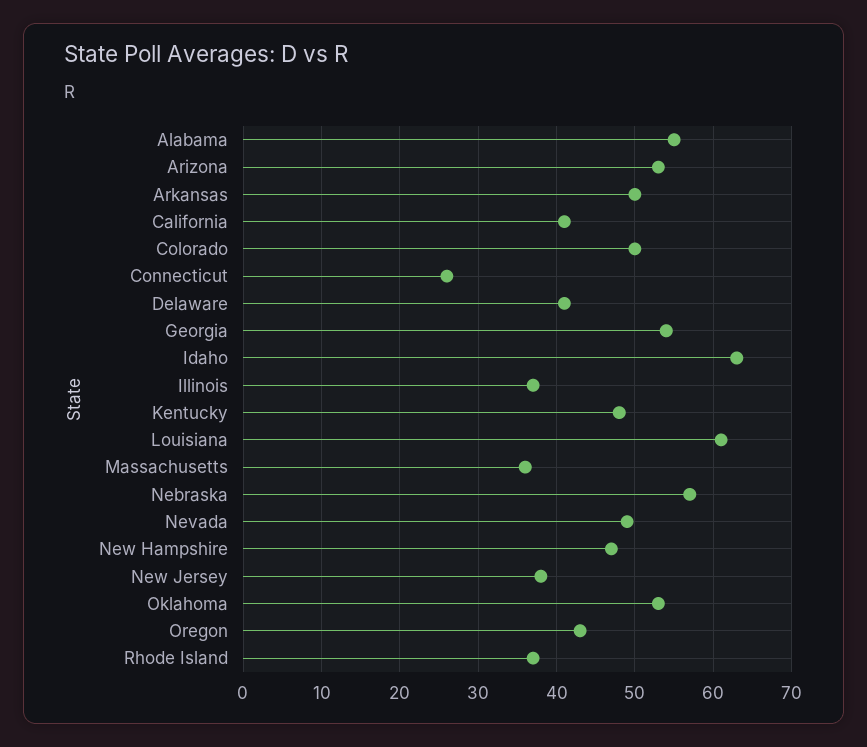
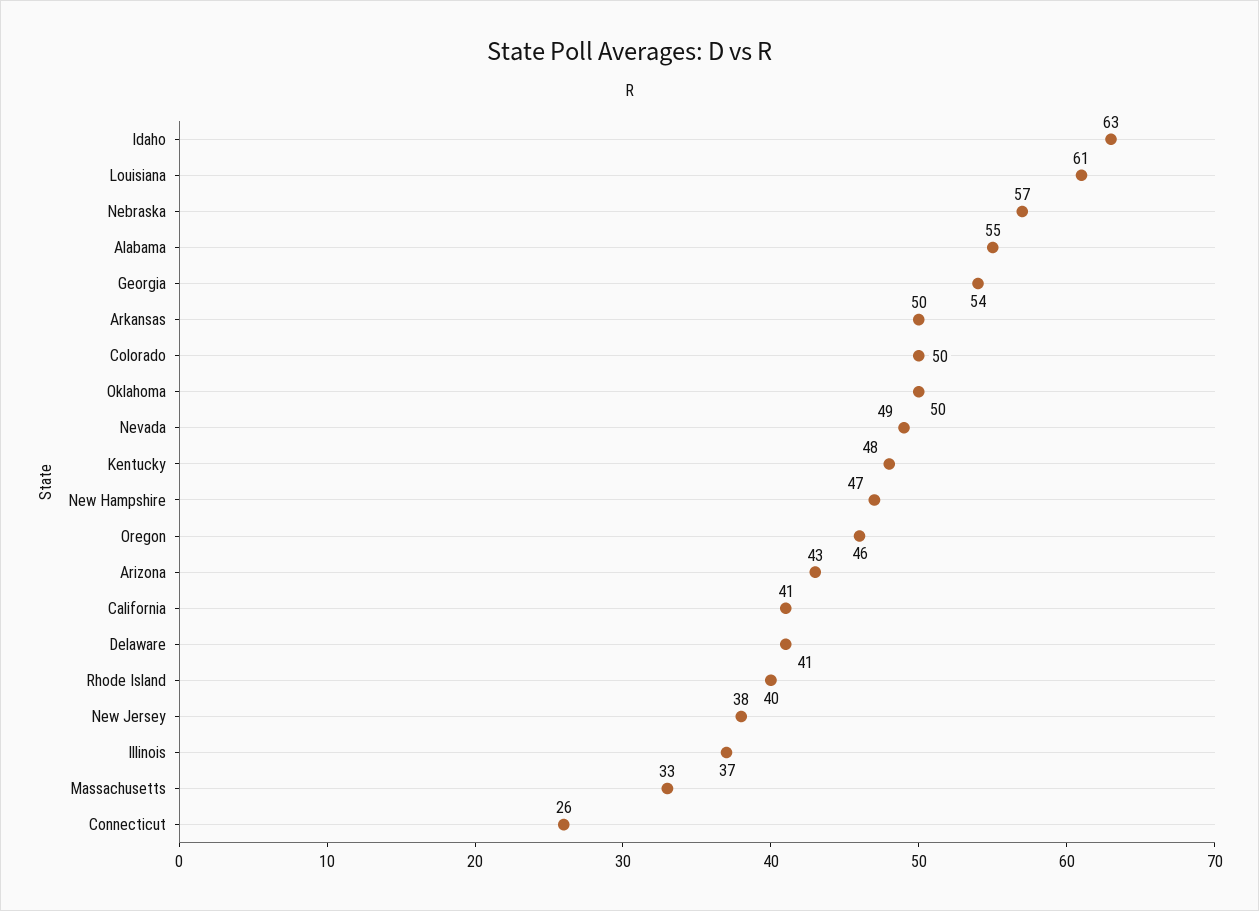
  {
    "Alabama": 55,
-   "Arizona": 53,
+   "Arizona": 43,
    "Arkansas": 50,
    "California": 41,
    "Colorado": 50,
    "Connecticut": 26,
    "Delaware": 41,
    "Georgia": 54,
    "Idaho": 63,
    "Illinois": 37,
    "Kentucky": 48,
    "Louisiana": 61,
-   "Massachusetts": 36,
+   "Massachusetts": 33,
    "Nebraska": 57,
    "Nevada": 49,
    "New Hampshire": 47,
    "New Jersey": 38,
-   "Oklahoma": 53,
+   "Oklahoma": 50,
-   "Oregon": 43,
+   "Oregon": 46,
-   "Rhode Island": 37
+   "Rhode Island": 40
  }

